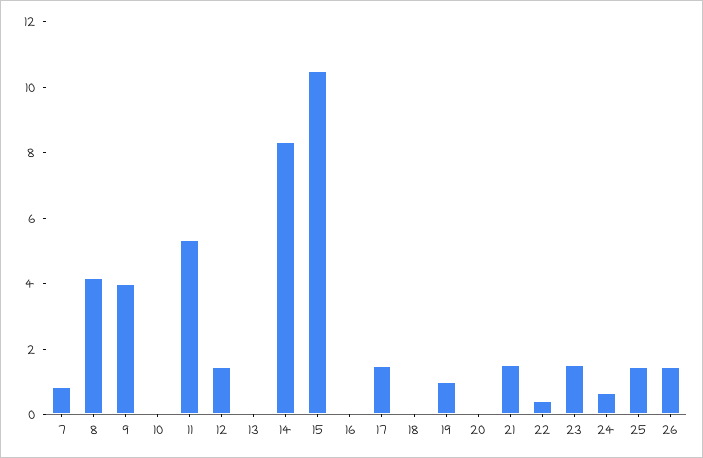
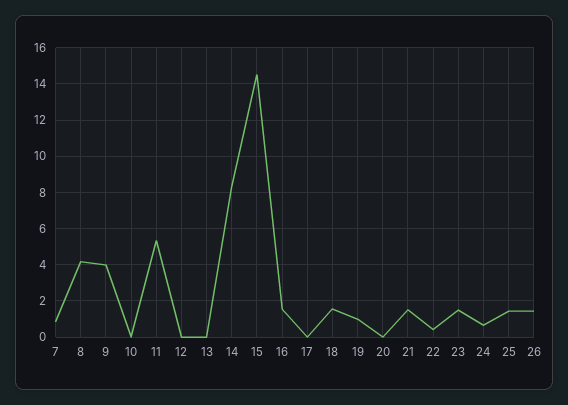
  {
    "7": 1,
    "8": 4,
    "9": 4,
    "10": 0,
    "11": 5.5,
-   "12": 1.5,
+   "12": 0,
    "13": 0,
    "14": 8.5,
-   "15": 10.5,
+   "15": 14.5,
-   "16": 0,
+   "16": 1.5,
-   "17": 1.5,
+   "17": 0,
-   "18": 0,
+   "18": 1.5,
    "19": 1,
    "20": 0,
    "21": 1.5,
    "22": 0.5,
    "23": 1.5,
    "24": 0.5,
    "25": 1.5,
    "26": 1.5
  }

